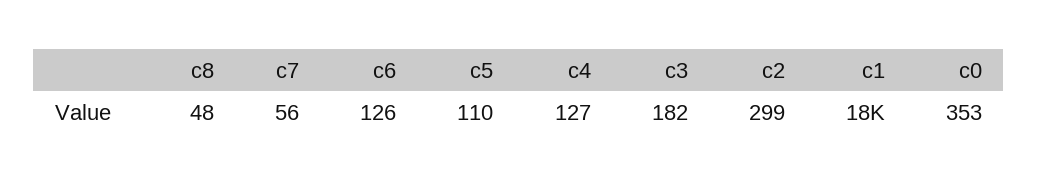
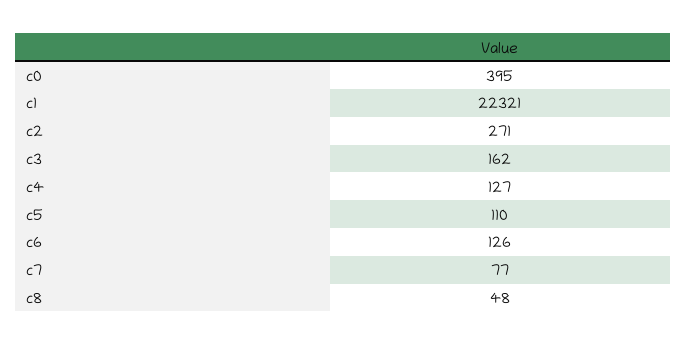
  {
    "c8": 48,
-   "c7": 56,
+   "c7": 77,
    "c6": 126,
    "c5": 110,
    "c4": 127,
-   "c3": 182,
+   "c3": 162,
-   "c2": 299,
+   "c2": 271,
-   "c1": 18000,
+   "c1": 22321,
-   "c0": 353
+   "c0": 395
  }

